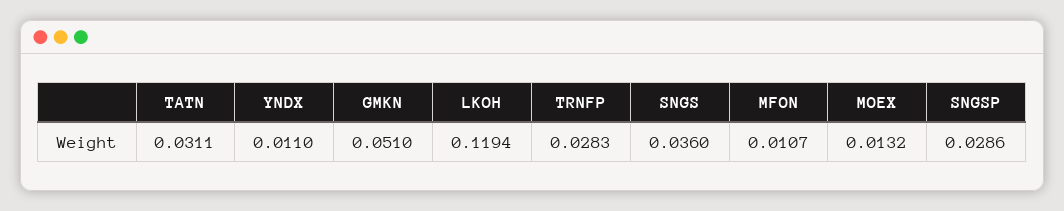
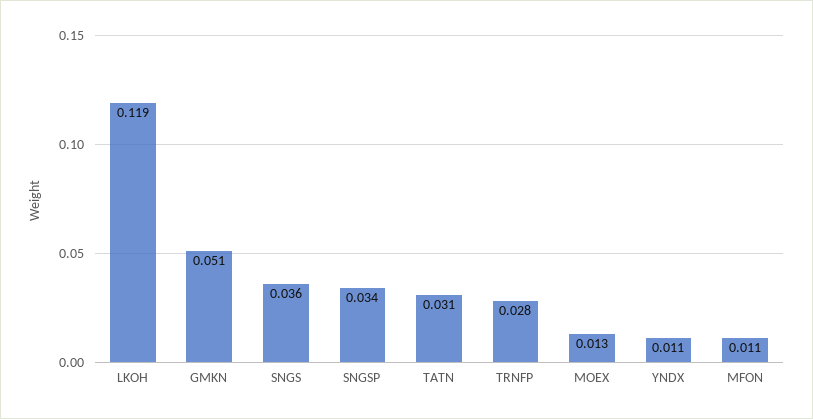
  {
    "TATN": 0.0311,
    "YNDX": 0.011,
    "GMKN": 0.051,
    "LKOH": 0.1194,
    "TRNFP": 0.0283,
    "SNGS": 0.036,
    "MFON": 0.0107,
    "MOEX": 0.0132,
-   "SNGSP": 0.0286
+   "SNGSP": 0.034
  }

